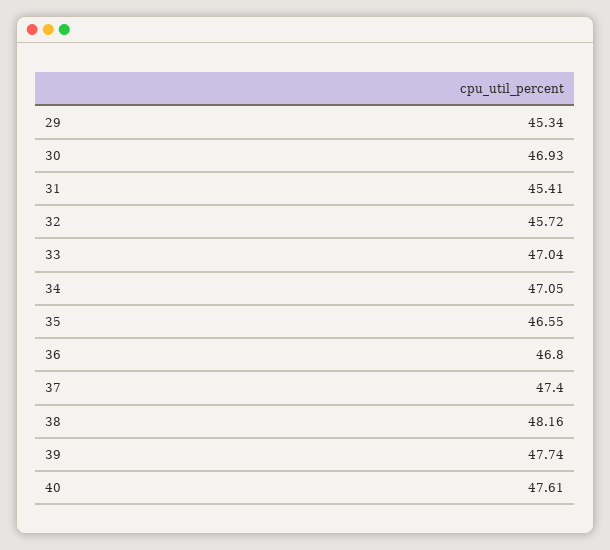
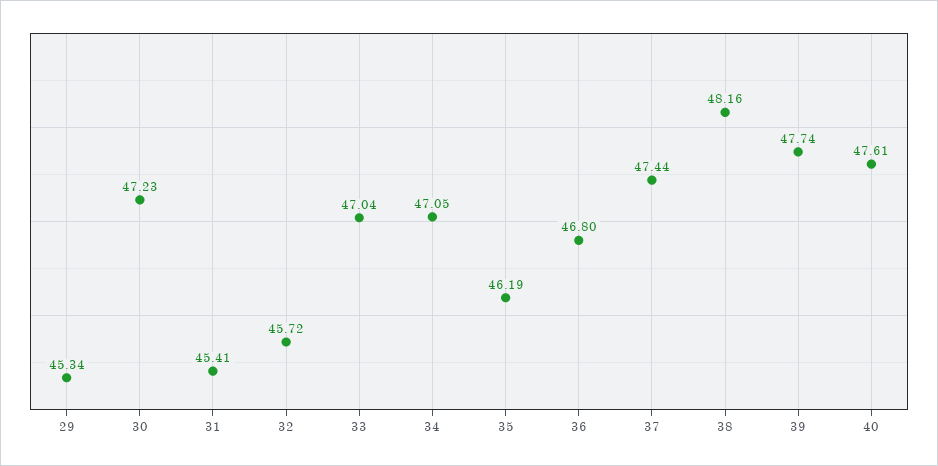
  {
    "29": 45.34,
-   "30": 46.93,
+   "30": 47.23,
    "31": 45.41,
    "32": 45.72,
    "33": 47.04,
    "34": 47.05,
-   "35": 46.55,
+   "35": 46.19,
    "36": 46.8,
-   "37": 47.4,
+   "37": 47.44,
    "38": 48.16,
    "39": 47.74,
    "40": 47.61
  }

